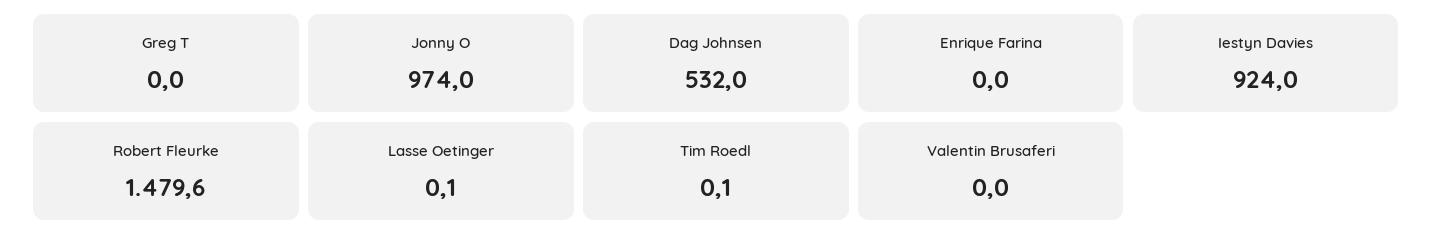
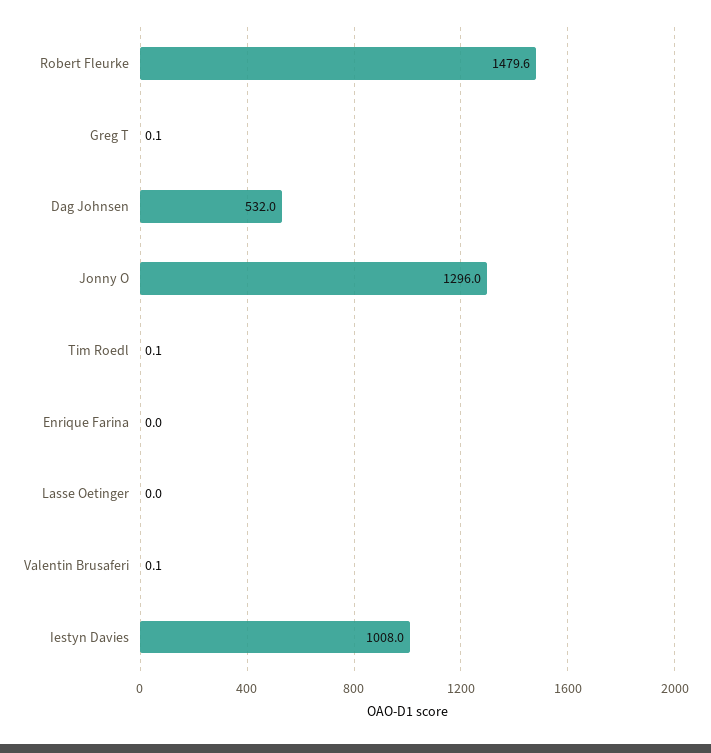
  {
-   "Greg T": 0,
+   "Greg T": 0.1,
-   "Jonny O": 974,
+   "Jonny O": 1296,
    "Dag Johnsen": 532,
    "Enrique Farina": 0,
-   "Iestyn Davies": 924,
+   "Iestyn Davies": 1008,
    "Robert Fleurke": 1479.6,
-   "Lasse Oetinger": 0.1,
+   "Lasse Oetinger": 0,
    "Tim Roedl": 0.1,
-   "Valentin Brusaferi": 0
+   "Valentin Brusaferi": 0.1
  }

